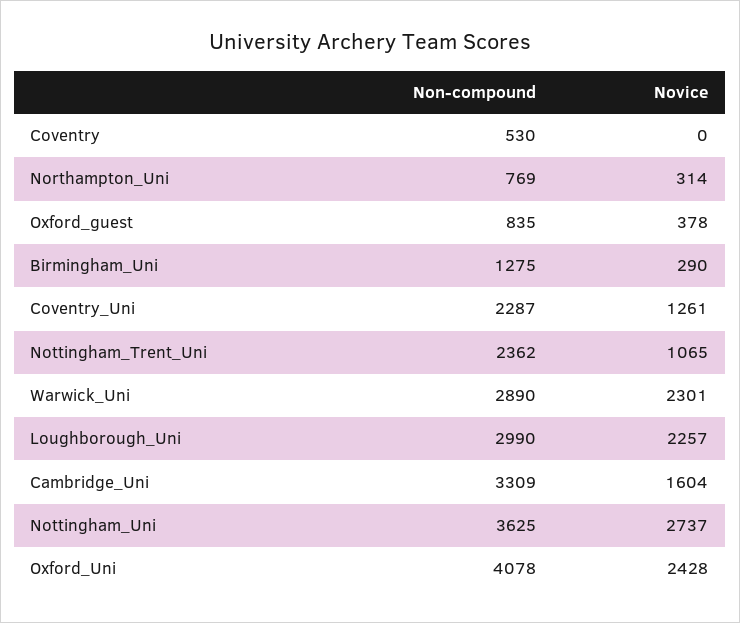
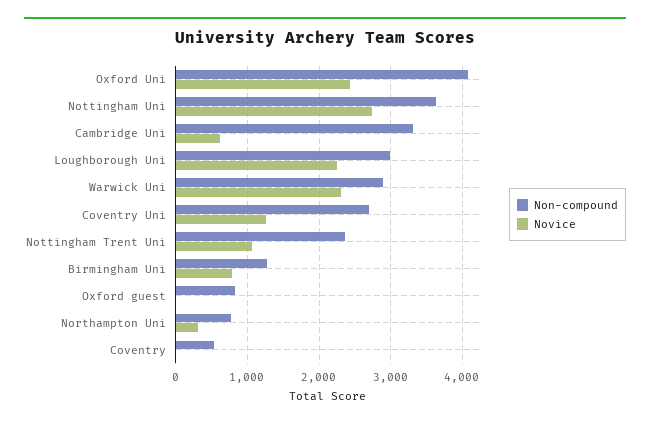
  {
    "Non-compound": {
      "Coventry": 530,
      "Northampton_Uni": 769,
      "Oxford_guest": 835,
      "Birmingham_Uni": 1275,
-     "Coventry_Uni": 2287,
+     "Coventry_Uni": 2700,
      "Nottingham_Trent_Uni": 2362,
      "Warwick_Uni": 2890,
      "Loughborough_Uni": 2990,
      "Cambridge_Uni": 3309,
      "Nottingham_Uni": 3625,
      "Oxford_Uni": 4078
    },
    "Novice": {
      "Coventry": 0,
      "Northampton_Uni": 314,
-     "Oxford_guest": 378,
+     "Oxford_guest": 0,
-     "Birmingham_Uni": 290,
+     "Birmingham_Uni": 800,
      "Coventry_Uni": 1261,
      "Nottingham_Trent_Uni": 1065,
      "Warwick_Uni": 2301,
      "Loughborough_Uni": 2257,
-     "Cambridge_Uni": 1604,
+     "Cambridge_Uni": 600,
      "Nottingham_Uni": 2737,
      "Oxford_Uni": 2428
    }
  }

